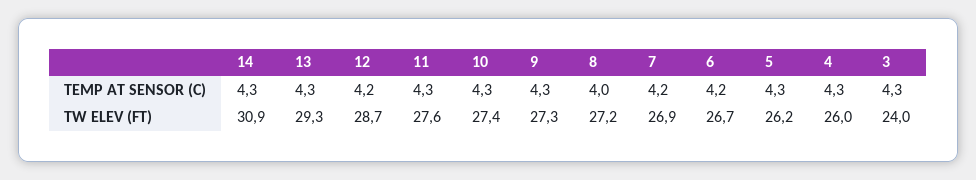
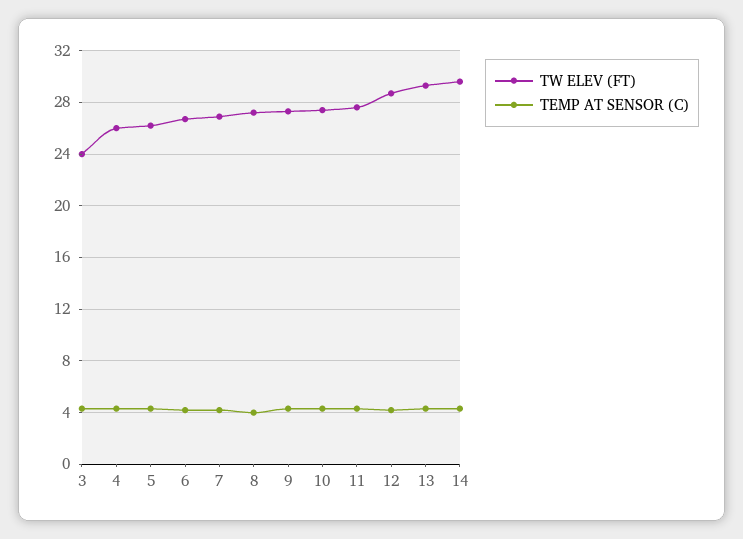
  {
    "TEMP AT SENSOR (C)": {
      "14": 4.3,
      "13": 4.3,
      "12": 4.2,
      "11": 4.3,
      "10": 4.3,
      "9": 4.3,
      "8": 4,
      "7": 4.2,
      "6": 4.2,
      "5": 4.3,
      "4": 4.3,
      "3": 4.3
    },
    "TW ELEV (FT)": {
-     "14": 30.9,
+     "14": 29.5,
      "13": 29.3,
      "12": 28.7,
      "11": 27.6,
      "10": 27.4,
      "9": 27.3,
      "8": 27.2,
      "7": 26.9,
      "6": 26.7,
      "5": 26.2,
      "4": 26,
      "3": 24
    }
  }

